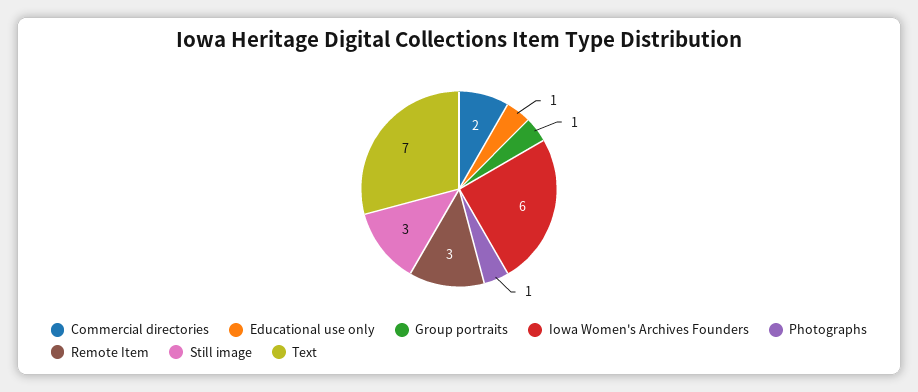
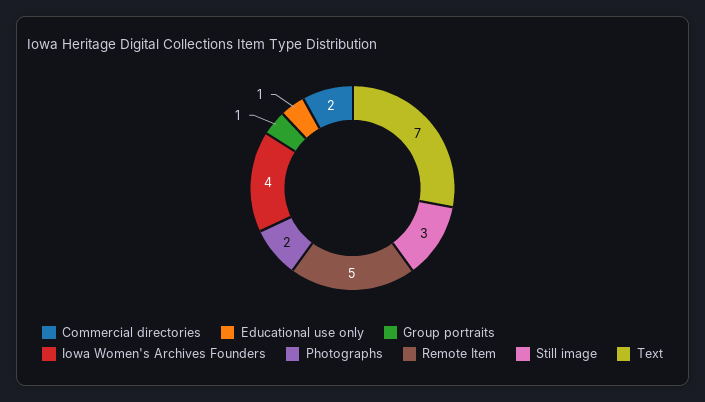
  {
    "Commercial directories": 2,
    "Educational use only": 1,
    "Group portraits": 1,
-   "Iowa Women's Archives Founders": 6,
+   "Iowa Women's Archives Founders": 4,
-   "Photographs": 1,
+   "Photographs": 2,
-   "Remote Item": 3,
+   "Remote Item": 5,
    "Still image": 3,
    "Text": 7
  }

